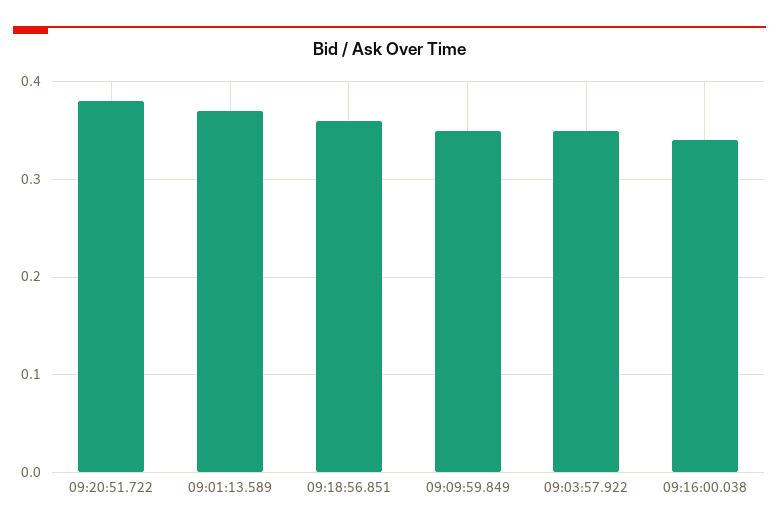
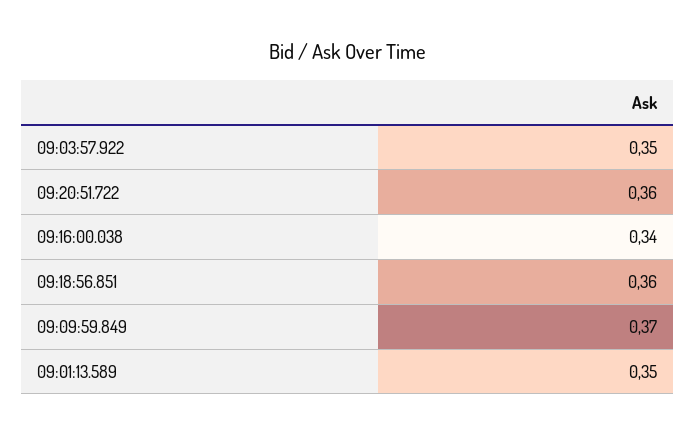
  {
-   "09:20:51.722": 0.38,
+   "09:20:51.722": 0.36,
-   "09:01:13.589": 0.37,
+   "09:01:13.589": 0.35,
    "09:18:56.851": 0.36,
-   "09:09:59.849": 0.35,
+   "09:09:59.849": 0.37,
    "09:03:57.922": 0.35,
    "09:16:00.038": 0.34
  }

